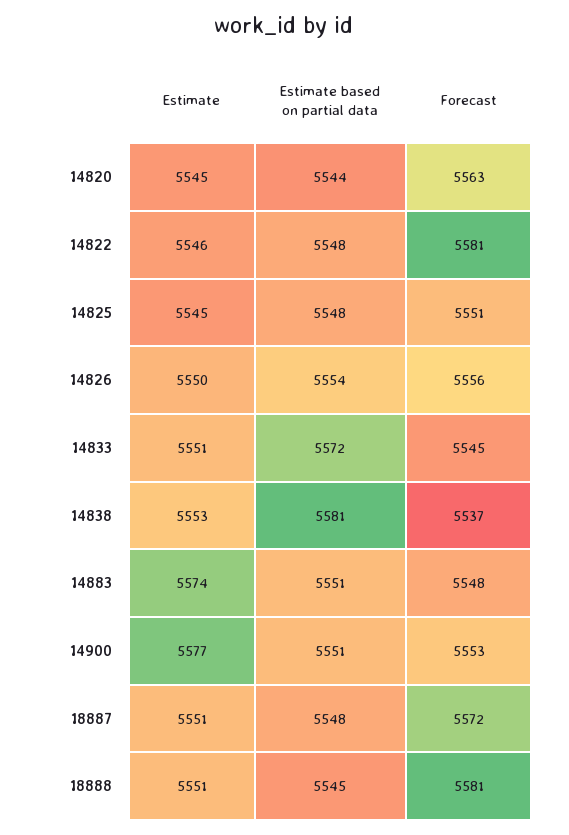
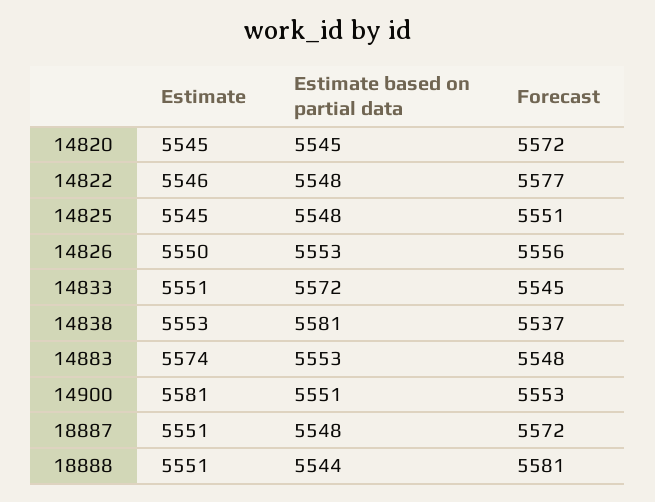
  {
    "Estimate": {
      "14820": 5545,
      "14822": 5546,
      "14825": 5545,
      "14826": 5550,
      "14833": 5551,
      "14838": 5553,
      "14883": 5574,
-     "14900": 5577,
+     "14900": 5581,
      "18887": 5551,
      "18888": 5551
    },
    "Estimate based on partial data": {
-     "14820": 5544,
+     "14820": 5545,
      "14822": 5548,
      "14825": 5548,
-     "14826": 5554,
+     "14826": 5553,
      "14833": 5572,
      "14838": 5581,
-     "14883": 5551,
+     "14883": 5553,
      "14900": 5551,
      "18887": 5548,
-     "18888": 5545
+     "18888": 5544
    },
    "Forecast": {
-     "14820": 5563,
+     "14820": 5572,
-     "14822": 5581,
+     "14822": 5577,
      "14825": 5551,
      "14826": 5556,
      "14833": 5545,
      "14838": 5537,
      "14883": 5548,
      "14900": 5553,
      "18887": 5572,
      "18888": 5581
    }
  }

